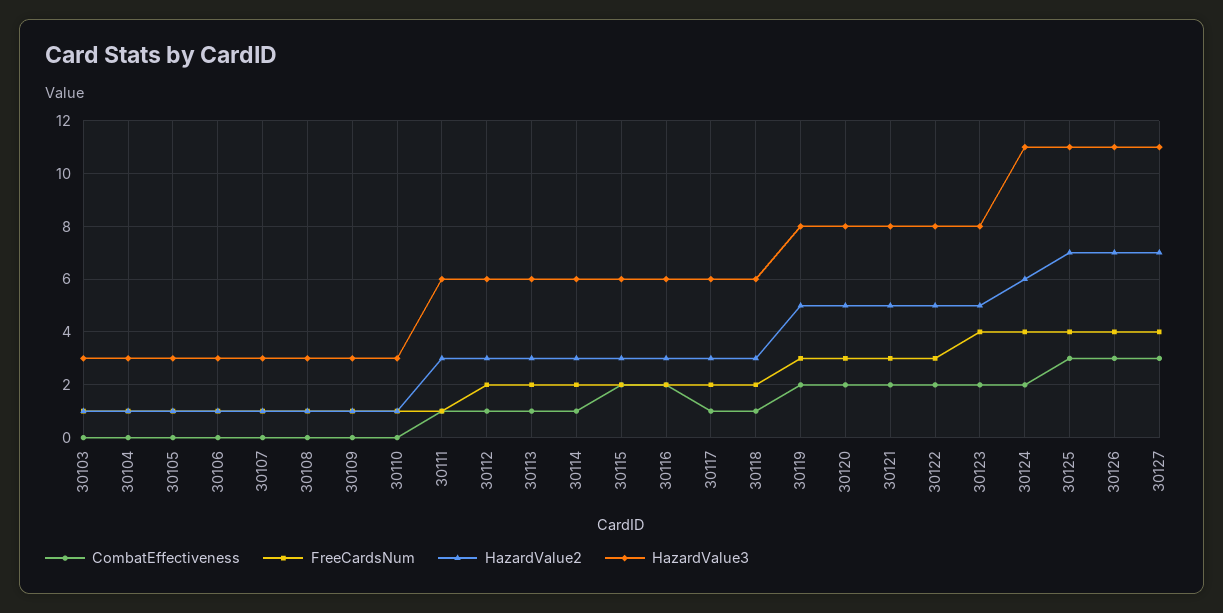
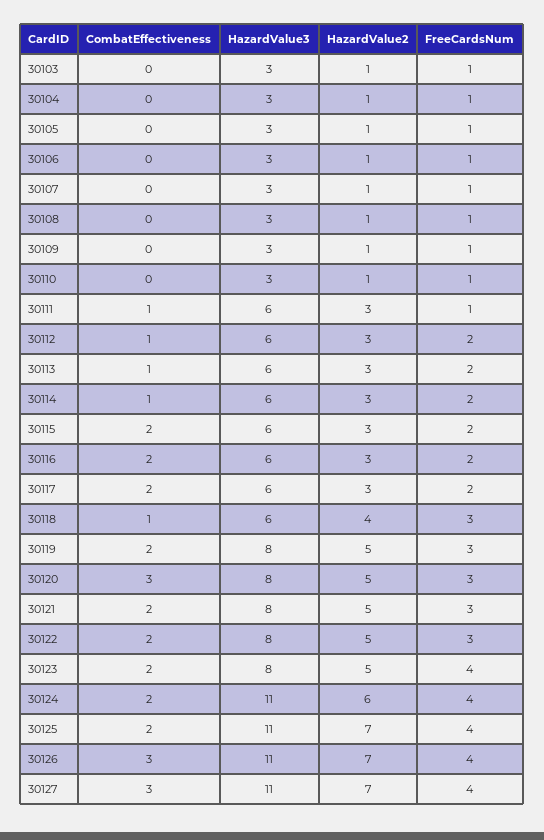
  {
    "CombatEffectiveness": {
      "30103": 0,
      "30104": 0,
      "30105": 0,
      "30106": 0,
      "30107": 0,
      "30108": 0,
      "30109": 0,
      "30110": 0,
      "30111": 1,
      "30112": 1,
      "30113": 1,
      "30114": 1,
      "30115": 2,
      "30116": 2,
-     "30117": 1,
+     "30117": 2,
      "30118": 1,
      "30119": 2,
-     "30120": 2,
+     "30120": 3,
      "30121": 2,
      "30122": 2,
      "30123": 2,
      "30124": 2,
-     "30125": 3,
+     "30125": 2,
      "30126": 3,
      "30127": 3
    },
    "FreeCardsNum": {
      "30103": 1,
      "30104": 1,
      "30105": 1,
      "30106": 1,
      "30107": 1,
      "30108": 1,
      "30109": 1,
      "30110": 1,
      "30111": 1,
      "30112": 2,
      "30113": 2,
      "30114": 2,
      "30115": 2,
      "30116": 2,
      "30117": 2,
-     "30118": 2,
+     "30118": 3,
      "30119": 3,
      "30120": 3,
      "30121": 3,
      "30122": 3,
      "30123": 4,
      "30124": 4,
      "30125": 4,
      "30126": 4,
      "30127": 4
    },
    "HazardValue2": {
      "30103": 1,
      "30104": 1,
      "30105": 1,
      "30106": 1,
      "30107": 1,
      "30108": 1,
      "30109": 1,
      "30110": 1,
      "30111": 3,
      "30112": 3,
      "30113": 3,
      "30114": 3,
      "30115": 3,
      "30116": 3,
      "30117": 3,
-     "30118": 3,
+     "30118": 4,
      "30119": 5,
      "30120": 5,
      "30121": 5,
      "30122": 5,
      "30123": 5,
      "30124": 6,
      "30125": 7,
      "30126": 7,
      "30127": 7
    },
    "HazardValue3": {
      "30103": 3,
      "30104": 3,
      "30105": 3,
      "30106": 3,
      "30107": 3,
      "30108": 3,
      "30109": 3,
      "30110": 3,
      "30111": 6,
      "30112": 6,
      "30113": 6,
      "30114": 6,
      "30115": 6,
      "30116": 6,
      "30117": 6,
      "30118": 6,
      "30119": 8,
      "30120": 8,
      "30121": 8,
      "30122": 8,
      "30123": 8,
      "30124": 11,
      "30125": 11,
      "30126": 11,
      "30127": 11
    }
  }

